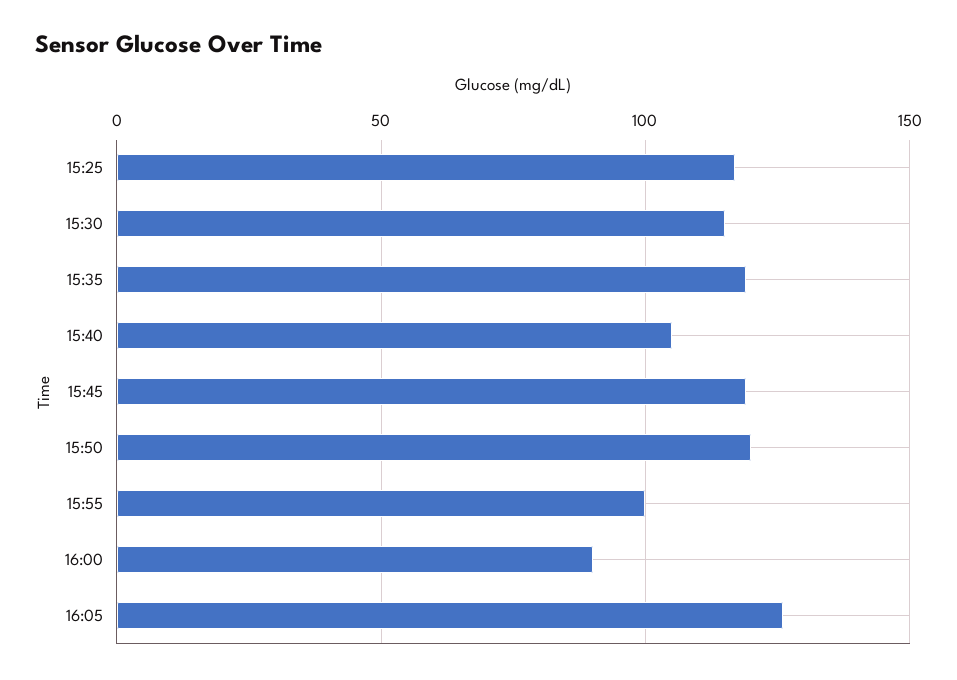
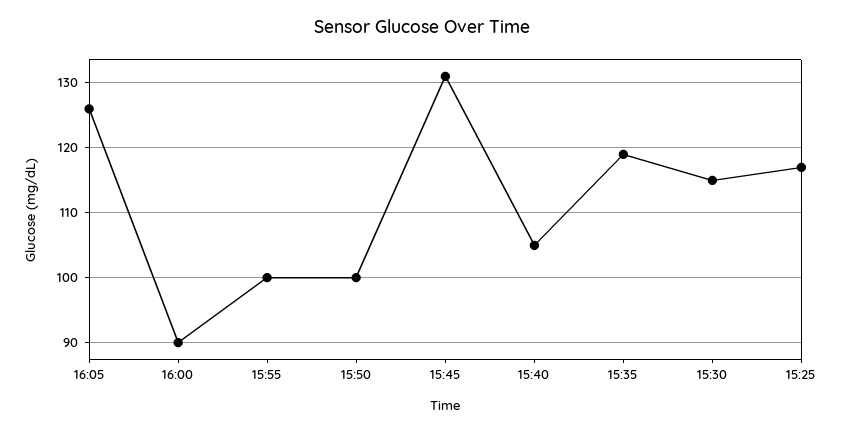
  {
    "15:25": 117,
    "15:30": 115,
    "15:35": 119,
    "15:40": 105,
-   "15:45": 120,
+   "15:45": 131,
-   "15:50": 120,
+   "15:50": 100,
    "15:55": 100,
    "16:00": 90,
    "16:05": 126
  }

